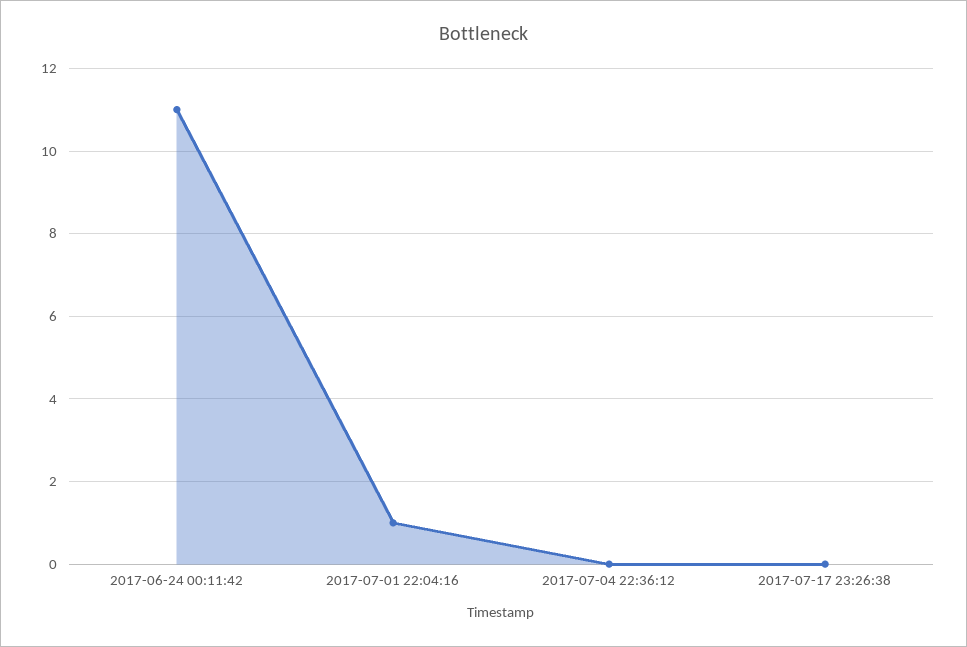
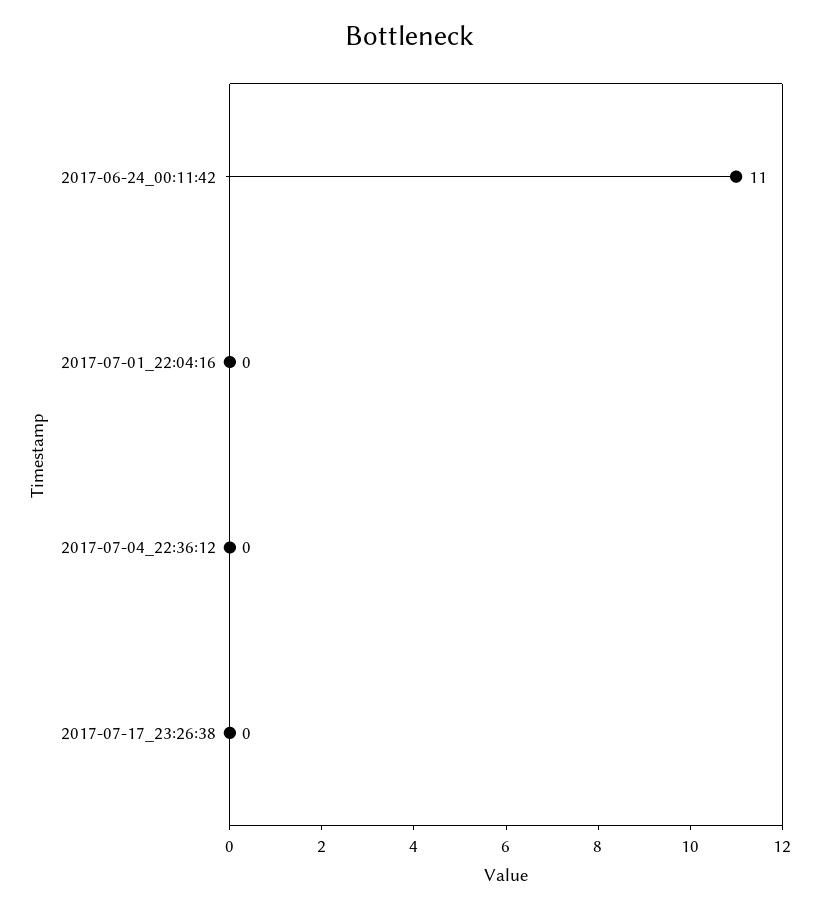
  {
    "2017-06-24 00:11:42": 11,
-   "2017-07-01 22:04:16": 1,
+   "2017-07-01 22:04:16": 0,
    "2017-07-04 22:36:12": 0,
    "2017-07-17 23:26:38": 0
  }

